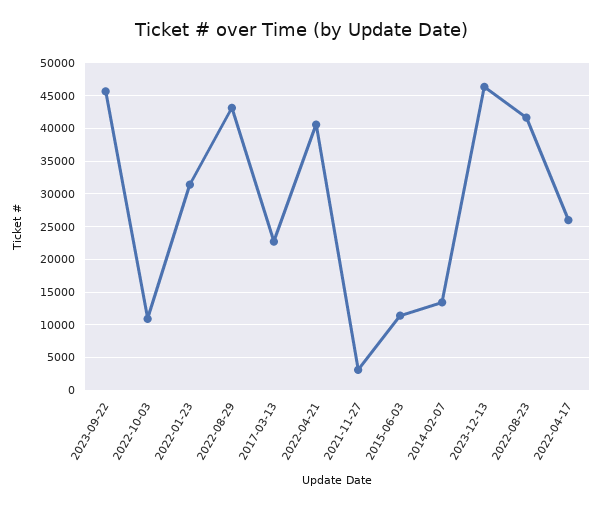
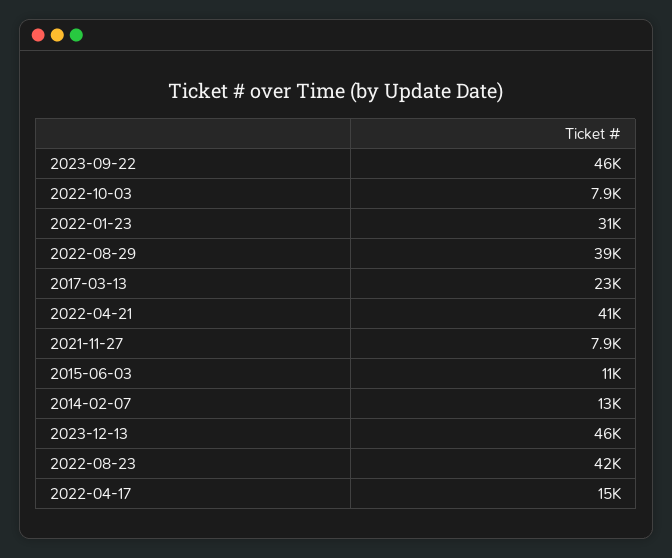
  {
    "2023-09-22": 46000,
-   "2022-10-03": 11000,
+   "2022-10-03": 7900,
    "2022-01-23": 31000,
-   "2022-08-29": 43000,
+   "2022-08-29": 39000,
    "2017-03-13": 23000,
    "2022-04-21": 41000,
-   "2021-11-27": 3000,
+   "2021-11-27": 7900,
    "2015-06-03": 11000,
    "2014-02-07": 13000,
    "2023-12-13": 46000,
    "2022-08-23": 42000,
-   "2022-04-17": 26000
+   "2022-04-17": 15000
  }

